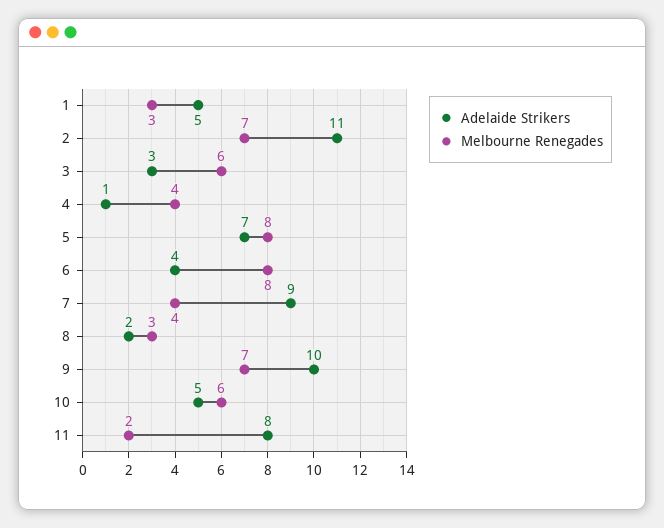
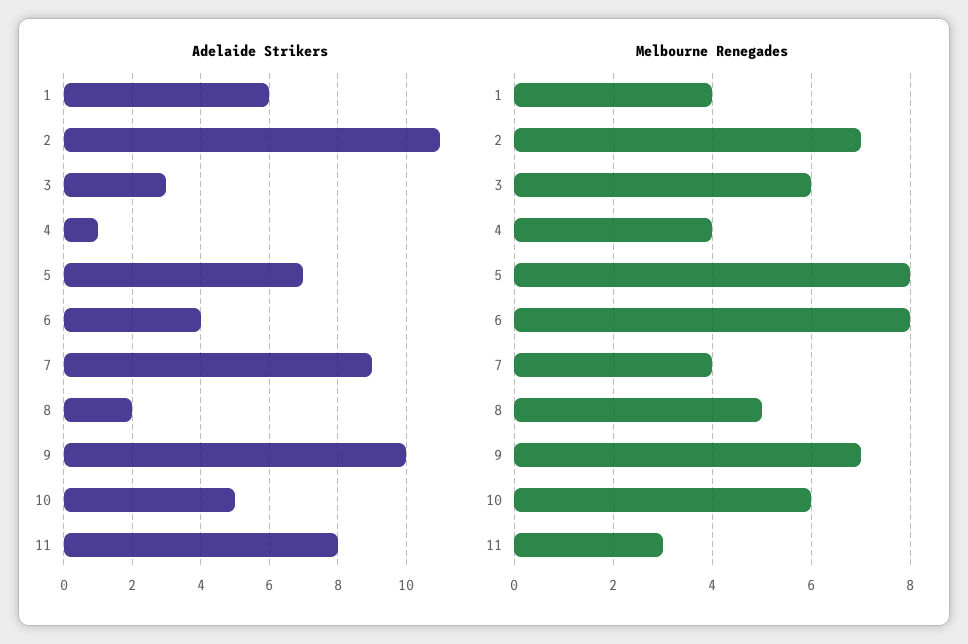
  {
    "Adelaide Strikers": {
-     "1": 5,
+     "1": 6,
      "2": 11,
      "3": 3,
      "4": 1,
      "5": 7,
      "6": 4,
      "7": 9,
      "8": 2,
      "9": 10,
      "10": 5,
      "11": 8
    },
    "Melbourne Renegades": {
-     "1": 3,
+     "1": 4,
      "2": 7,
      "3": 6,
      "4": 4,
      "5": 8,
      "6": 8,
      "7": 4,
-     "8": 3,
+     "8": 5,
      "9": 7,
      "10": 6,
-     "11": 2
+     "11": 3
    }
  }

